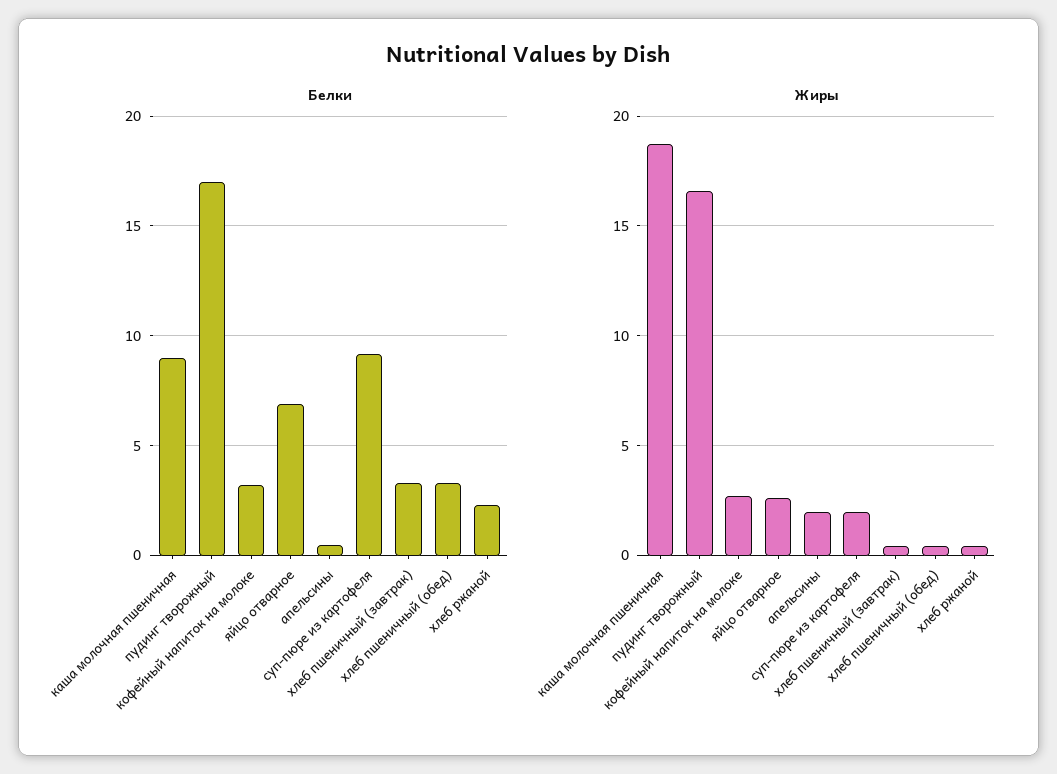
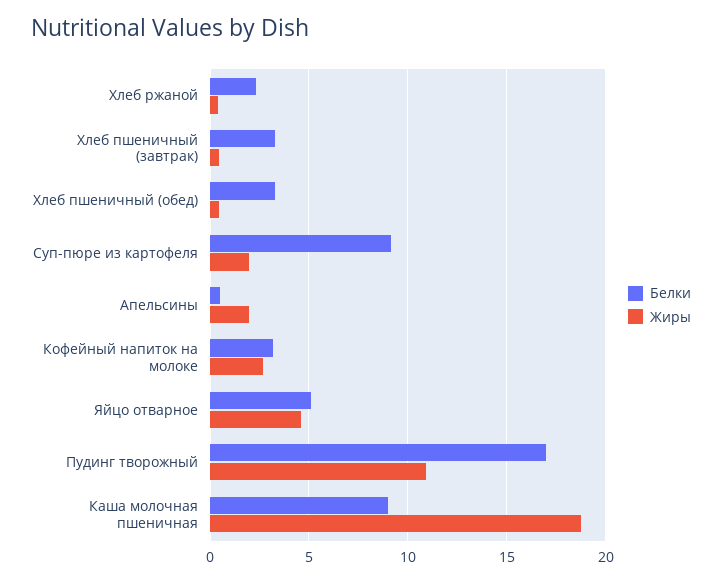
  {
    "Белки": {
      "каша молочная пшеничная": 9,
      "пудинг творожный": 17,
      "кофейный напиток на молоке": 3,
-     "яйцо отварное": 7,
+     "яйцо отварное": 5,
      "апельсины": 0.5,
      "суп-пюре из картофеля": 9,
      "хлеб пшеничный (завтрак)": 3.5,
      "хлеб пшеничный (обед)": 3.5,
      "хлеб ржаной": 2.5
    },
    "Жиры": {
      "каша молочная пшеничная": 18.5,
-     "пудинг творожный": 16.5,
+     "пудинг творожный": 11,
      "кофейный напиток на молоке": 2.5,
-     "яйцо отварное": 2.5,
+     "яйцо отварное": 4.5,
      "апельсины": 2,
      "суп-пюре из картофеля": 2,
      "хлеб пшеничный (завтрак)": 0.5,
      "хлеб пшеничный (обед)": 0.5,
      "хлеб ржаной": 0.5
    }
  }

